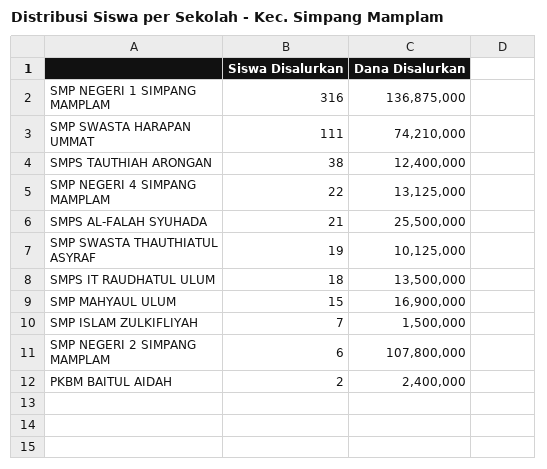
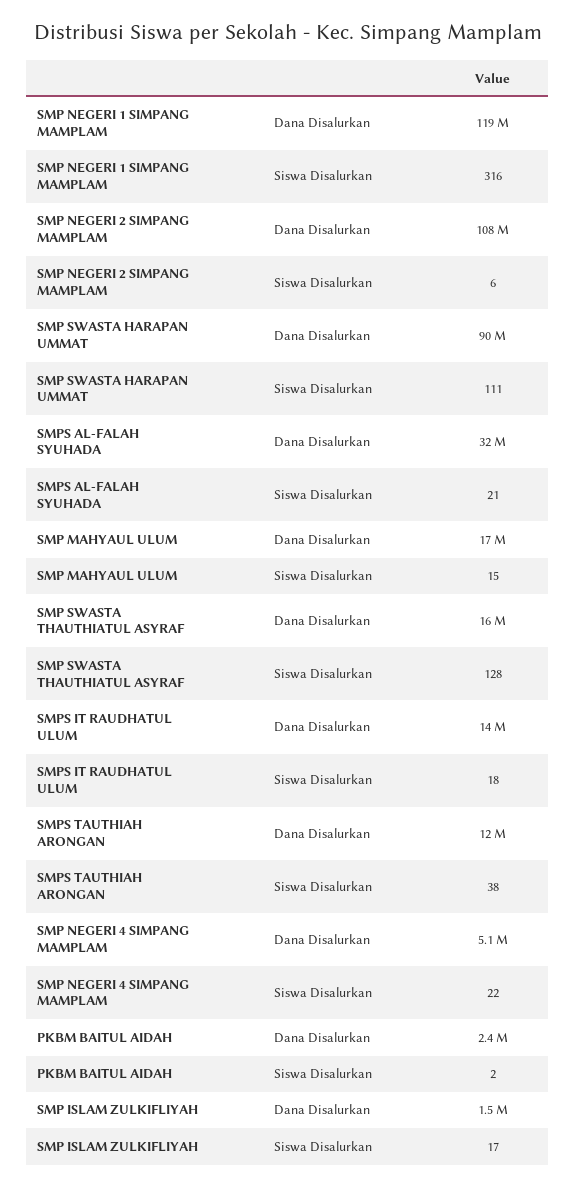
  {
    "Siswa Disalurkan": {
      "SMP NEGERI 1 SIMPANG MAMPLAM": 316,
      "SMP SWASTA HARAPAN UMMAT": 111,
      "SMPS TAUTHIAH ARONGAN": 38,
      "SMP NEGERI 4 SIMPANG MAMPLAM": 22,
      "SMPS AL-FALAH SYUHADA": 21,
-     "SMP SWASTA THAUTHIATUL ASYRAF": 19,
+     "SMP SWASTA THAUTHIATUL ASYRAF": 128,
      "SMPS IT RAUDHATUL ULUM": 18,
      "SMP MAHYAUL ULUM": 15,
-     "SMP ISLAM ZULKIFLIYAH": 7,
+     "SMP ISLAM ZULKIFLIYAH": 17,
      "SMP NEGERI 2 SIMPANG MAMPLAM": 6,
      "PKBM BAITUL AIDAH": 2
    },
    "Dana Disalurkan": {
-     "SMP NEGERI 1 SIMPANG MAMPLAM": 136875000,
+     "SMP NEGERI 1 SIMPANG MAMPLAM": 119000000,
-     "SMP SWASTA HARAPAN UMMAT": 74210000,
+     "SMP SWASTA HARAPAN UMMAT": 90000000,
      "SMPS TAUTHIAH ARONGAN": 12400000,
-     "SMP NEGERI 4 SIMPANG MAMPLAM": 13125000,
+     "SMP NEGERI 4 SIMPANG MAMPLAM": 5100000,
-     "SMPS AL-FALAH SYUHADA": 25500000,
+     "SMPS AL-FALAH SYUHADA": 32000000,
-     "SMP SWASTA THAUTHIATUL ASYRAF": 10125000,
+     "SMP SWASTA THAUTHIATUL ASYRAF": 16000000,
      "SMPS IT RAUDHATUL ULUM": 13500000,
      "SMP MAHYAUL ULUM": 16900000,
      "SMP ISLAM ZULKIFLIYAH": 1500000,
      "SMP NEGERI 2 SIMPANG MAMPLAM": 107800000,
      "PKBM BAITUL AIDAH": 2400000
    }
  }

